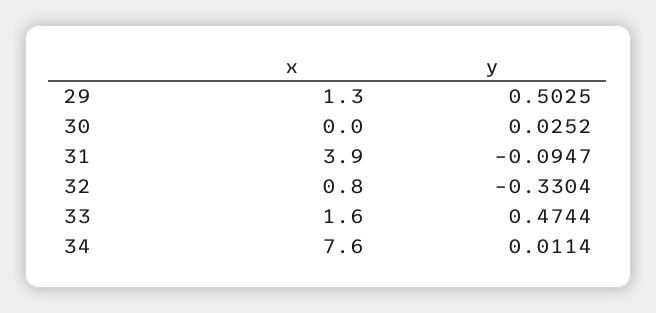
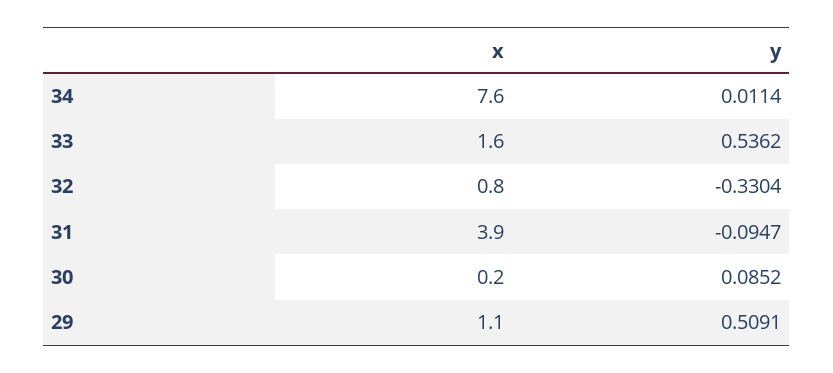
  {
    "x": {
-     "29": 1.3,
+     "29": 1.1,
-     "30": 0,
+     "30": 0.2,
      "31": 3.9,
      "32": 0.8,
      "33": 1.6,
      "34": 7.6
    },
    "y": {
-     "29": 0.5025,
+     "29": 0.5091,
-     "30": 0.0252,
+     "30": 0.0852,
      "31": -0.0947,
      "32": -0.3304,
-     "33": 0.4744,
+     "33": 0.5362,
      "34": 0.0114
    }
  }

